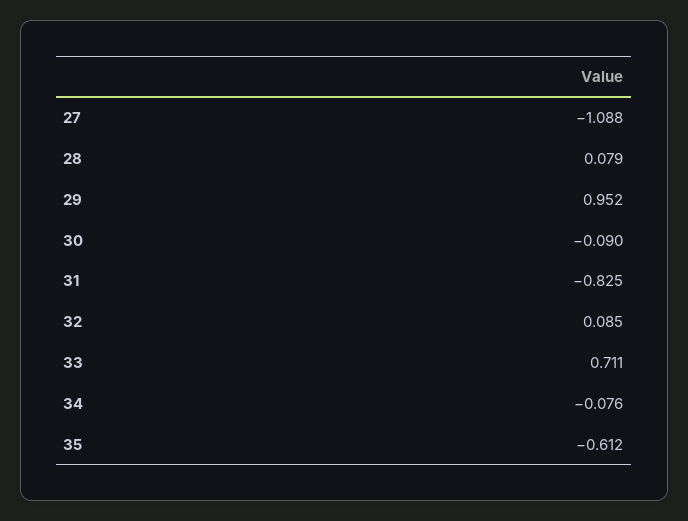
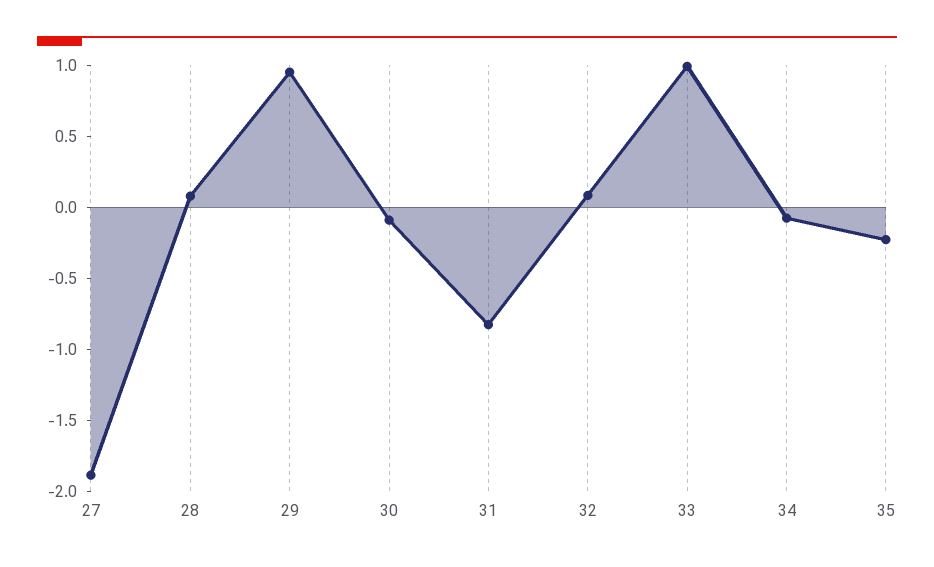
  {
-   "27": -1.088,
+   "27": -1.9,
    "28": 0.079,
    "29": 0.952,
    "30": -0.09,
    "31": -0.825,
    "32": 0.085,
-   "33": 0.711,
+   "33": 1,
    "34": -0.076,
-   "35": -0.612
+   "35": -0.2
  }

